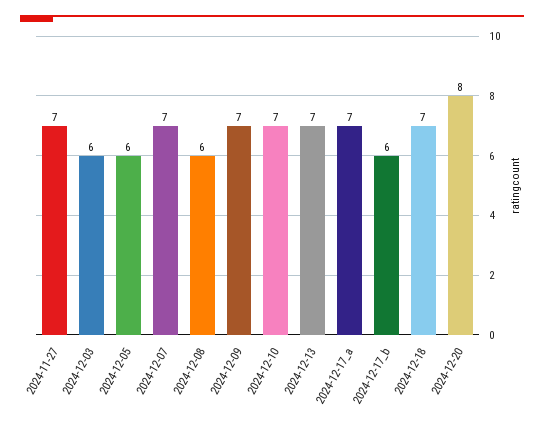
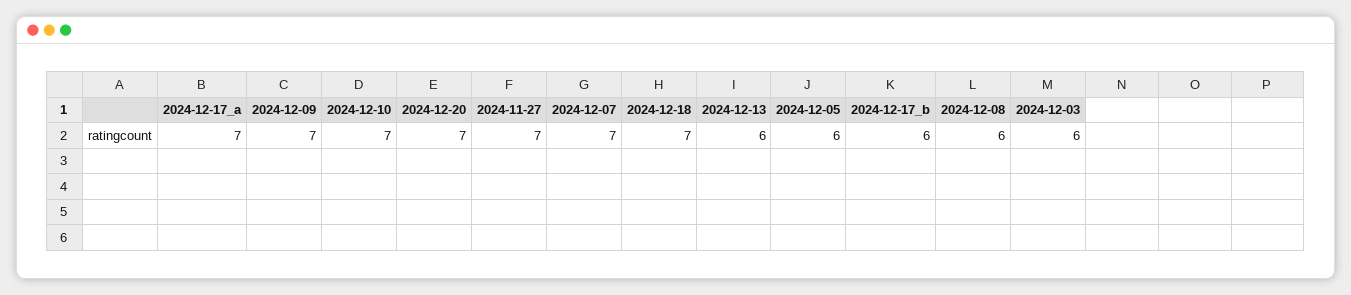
  {
    "2024-11-27": 7,
    "2024-12-03": 6,
    "2024-12-05": 6,
    "2024-12-07": 7,
    "2024-12-08": 6,
    "2024-12-09": 7,
    "2024-12-10": 7,
-   "2024-12-13": 7,
+   "2024-12-13": 6,
    "2024-12-17_a": 7,
    "2024-12-17_b": 6,
    "2024-12-18": 7,
-   "2024-12-20": 8
+   "2024-12-20": 7
  }

